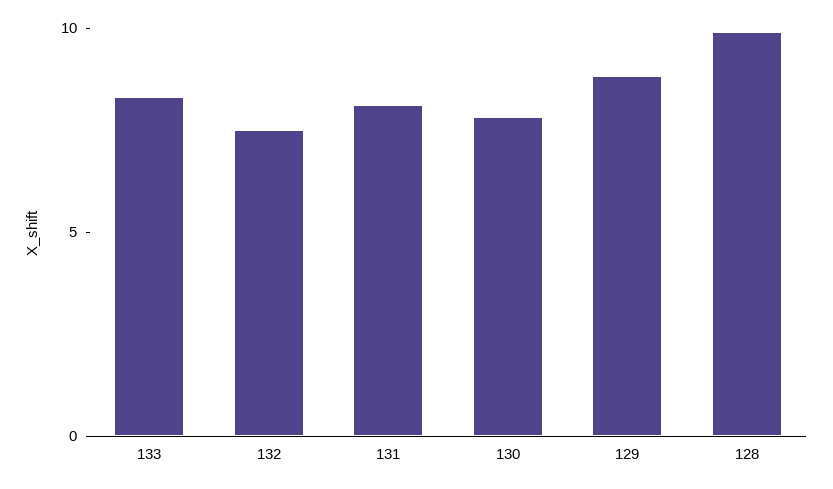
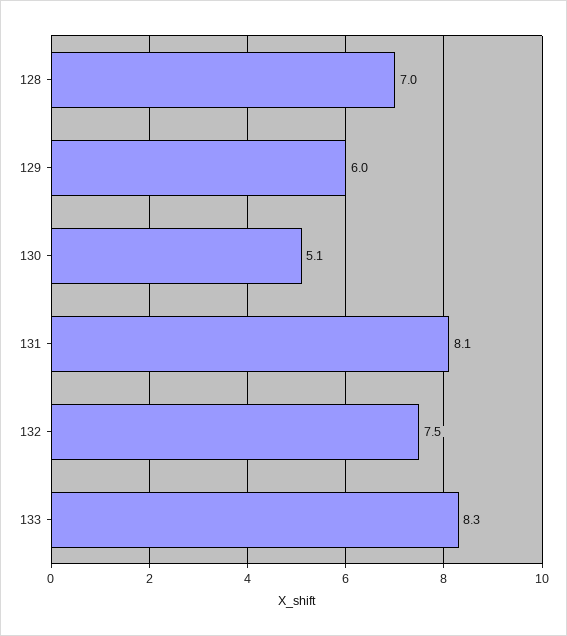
  {
    "133": 8.3,
    "132": 7.5,
    "131": 8.1,
-   "130": 8,
+   "130": 5.1,
-   "129": 9,
+   "129": 6,
-   "128": 10
+   "128": 7
  }

